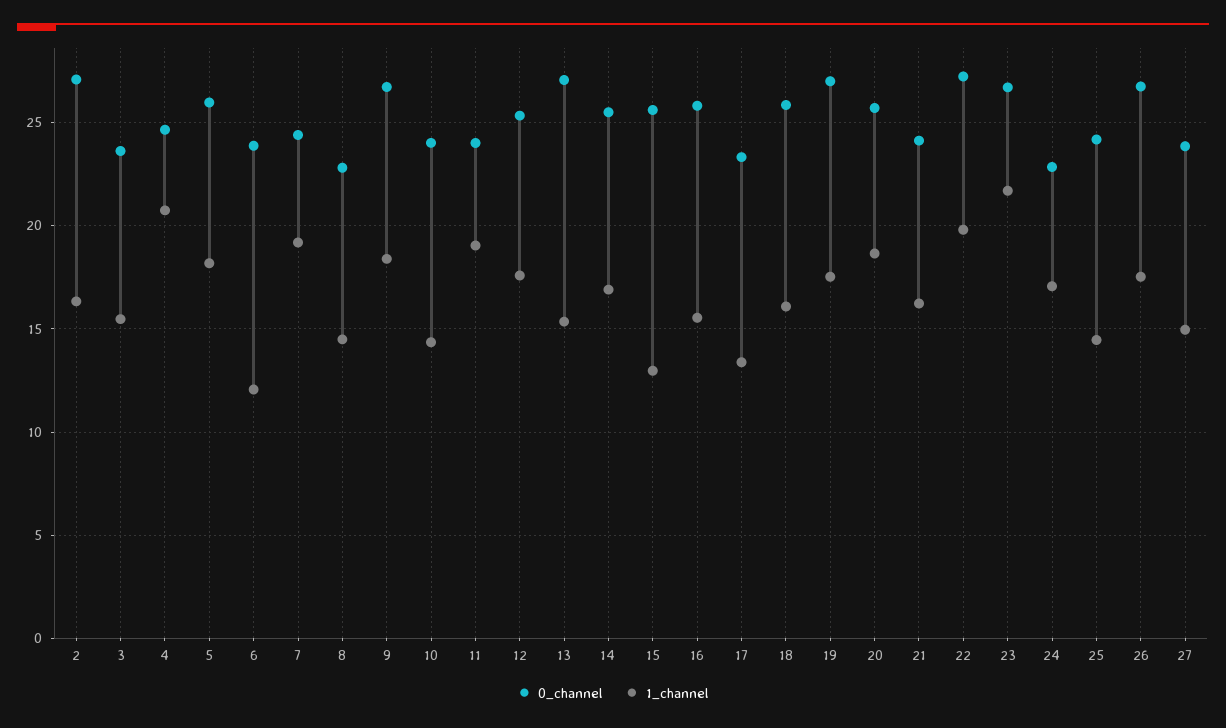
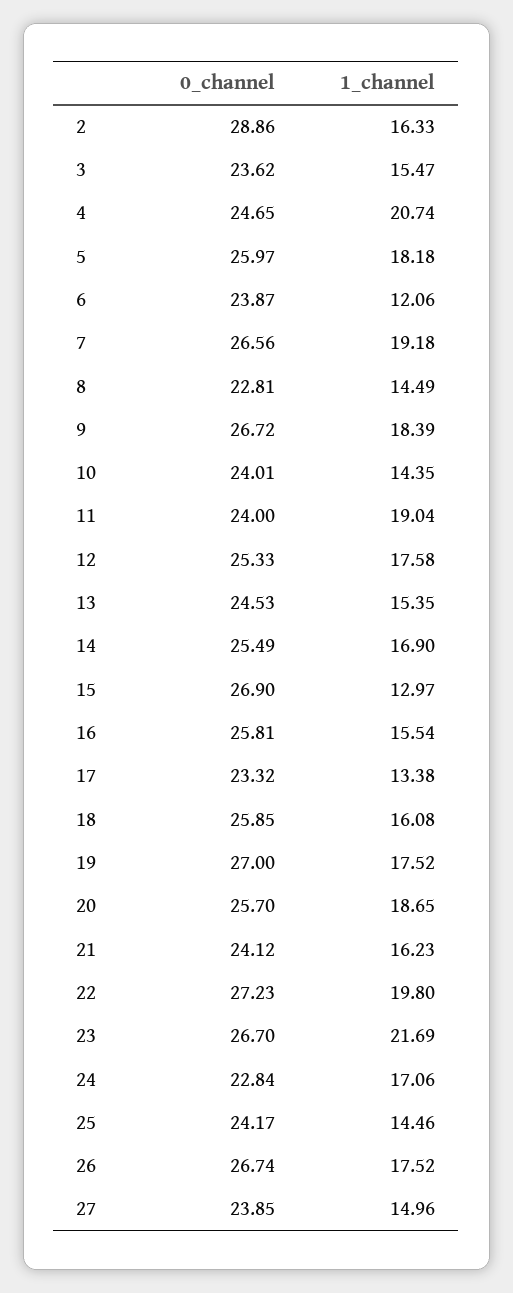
  {
    "0_channel": {
-     "2": 27,
+     "2": 28.86,
      "3": 23.62,
      "4": 24.65,
      "5": 25.97,
      "6": 23.87,
-     "7": 24.5,
+     "7": 26.56,
      "8": 22.81,
      "9": 26.72,
      "10": 24.01,
      "11": 24,
      "12": 25.33,
-     "13": 27,
+     "13": 24.53,
      "14": 25.49,
-     "15": 25.5,
+     "15": 26.9,
      "16": 25.81,
      "17": 23.32,
      "18": 25.85,
      "19": 27,
      "20": 25.7,
      "21": 24.12,
      "22": 27.23,
      "23": 26.7,
      "24": 22.84,
      "25": 24.17,
      "26": 26.74,
      "27": 23.85
    },
    "1_channel": {
      "2": 16.33,
      "3": 15.47,
      "4": 20.74,
      "5": 18.18,
      "6": 12.06,
      "7": 19.18,
      "8": 14.49,
      "9": 18.39,
      "10": 14.35,
      "11": 19.04,
      "12": 17.58,
      "13": 15.35,
      "14": 16.9,
      "15": 12.97,
      "16": 15.54,
      "17": 13.38,
      "18": 16.08,
      "19": 17.52,
      "20": 18.65,
      "21": 16.23,
      "22": 19.8,
      "23": 21.69,
      "24": 17.06,
      "25": 14.46,
      "26": 17.52,
      "27": 14.96
    }
  }

